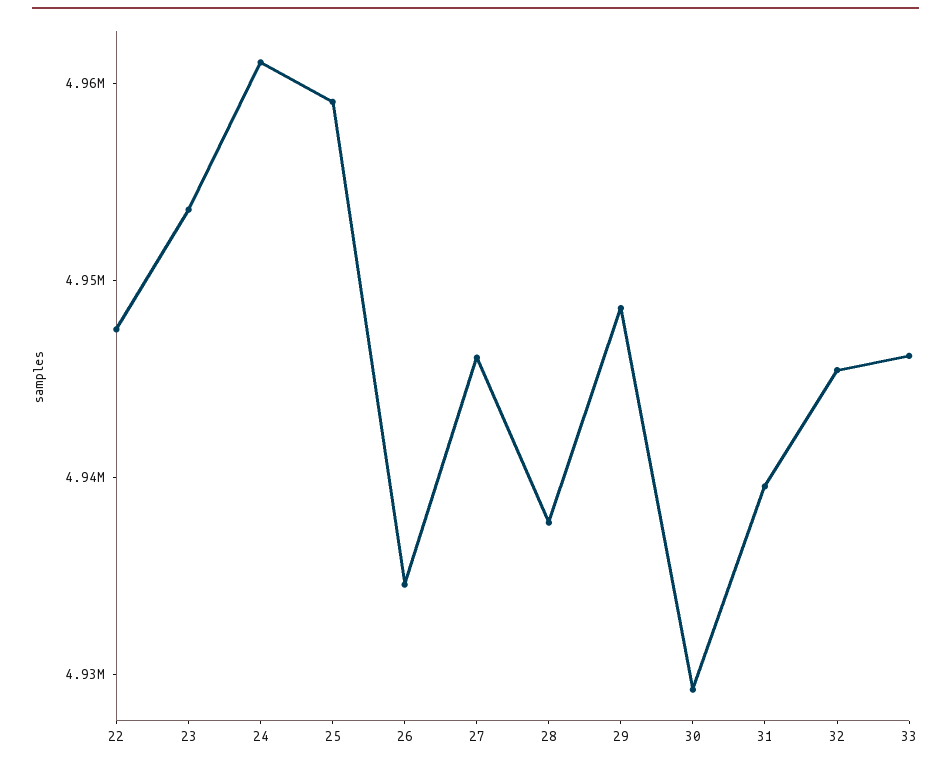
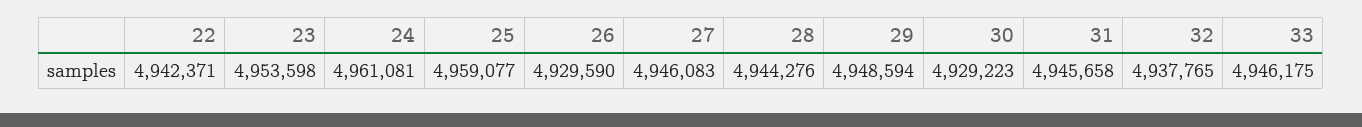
  {
-   "22": 4948000,
+   "22": 4942371,
    "23": 4953598,
    "24": 4961081,
    "25": 4959077,
-   "26": 4934000,
+   "26": 4929590,
    "27": 4946083,
-   "28": 4938000,
+   "28": 4944276,
    "29": 4948594,
    "30": 4929223,
-   "31": 4940000,
+   "31": 4945658,
-   "32": 4946000,
+   "32": 4937765,
    "33": 4946175
  }

